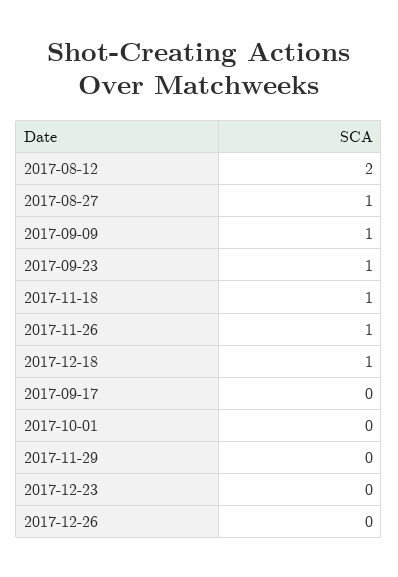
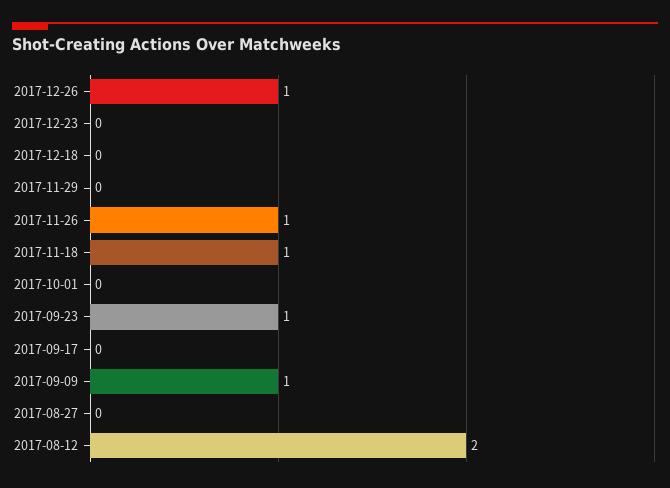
  {
    "2017-08-12": 2,
-   "2017-08-27": 1,
+   "2017-08-27": 0,
    "2017-09-09": 1,
    "2017-09-23": 1,
    "2017-11-18": 1,
    "2017-11-26": 1,
-   "2017-12-18": 1,
+   "2017-12-18": 0,
    "2017-09-17": 0,
    "2017-10-01": 0,
    "2017-11-29": 0,
    "2017-12-23": 0,
-   "2017-12-26": 0
+   "2017-12-26": 1
  }

